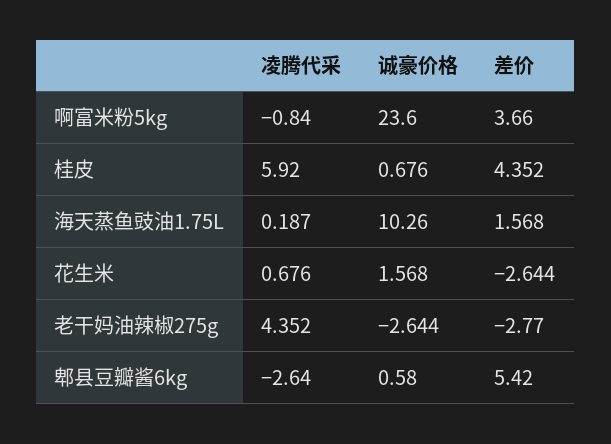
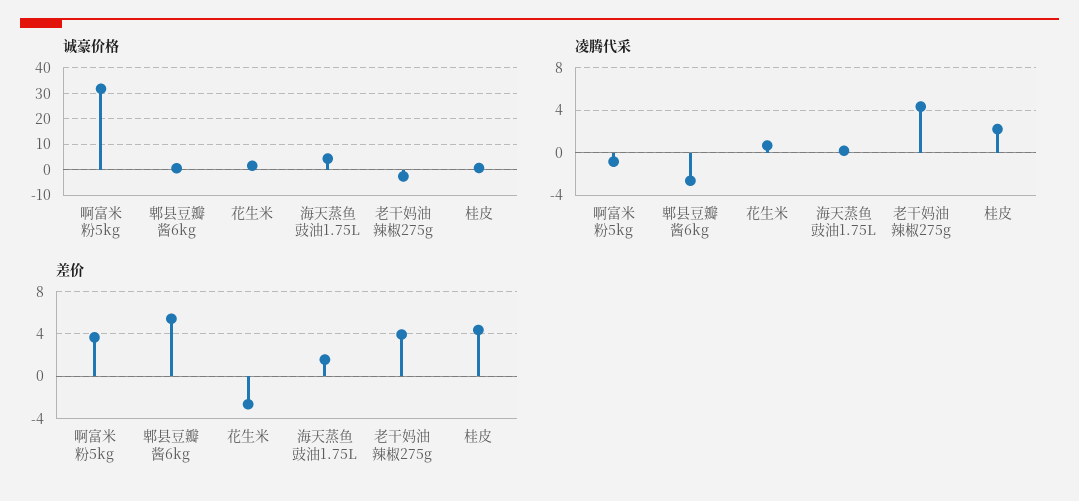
  {
    "凌腾代采": {
      "啊富米粉5kg": -0.84,
-     "桂皮": 5.92,
+     "桂皮": 2,
      "海天蒸鱼豉油1.75L": 0.187,
      "花生米": 0.676,
      "老干妈油辣椒275g": 4.352,
      "郫县豆瓣酱6kg": -2.64
    },
    "诚豪价格": {
-     "啊富米粉5kg": 23.6,
+     "啊富米粉5kg": 32.5,
      "桂皮": 0.676,
-     "海天蒸鱼豉油1.75L": 10.26,
+     "海天蒸鱼豉油1.75L": 5,
      "花生米": 1.568,
      "老干妈油辣椒275g": -2.644,
      "郫县豆瓣酱6kg": 0.58
    },
    "差价": {
      "啊富米粉5kg": 3.66,
      "桂皮": 4.352,
      "海天蒸鱼豉油1.75L": 1.568,
      "花生米": -2.644,
-     "老干妈油辣椒275g": -2.77,
+     "老干妈油辣椒275g": 4,
      "郫县豆瓣酱6kg": 5.42
    }
  }

